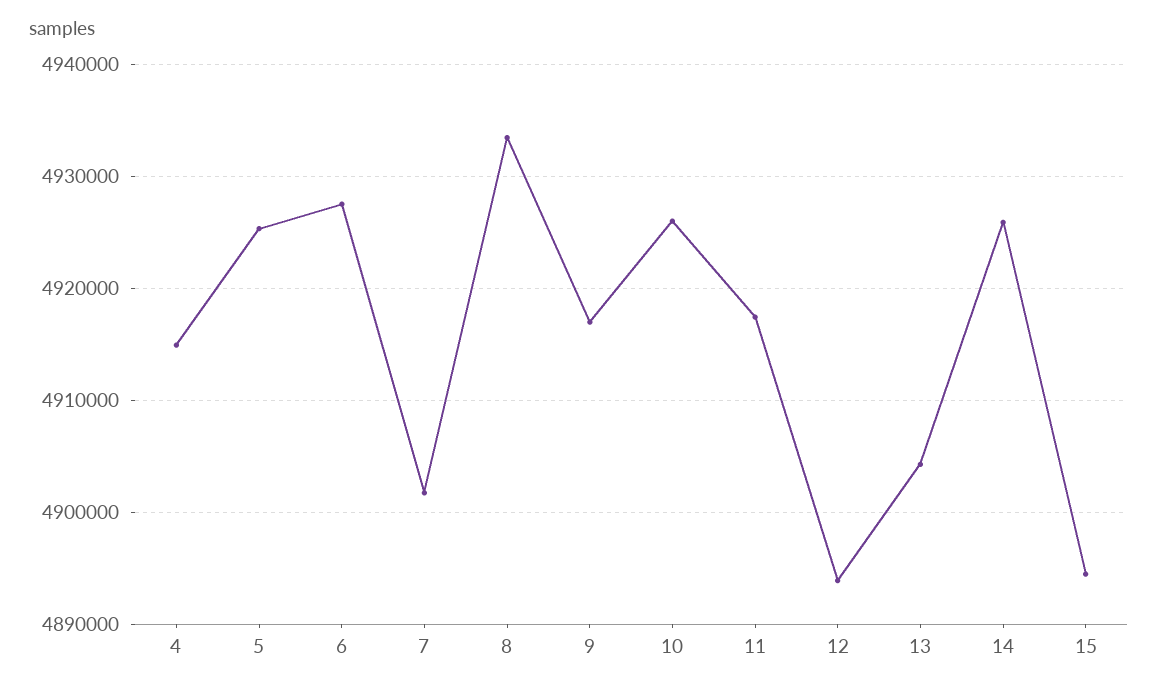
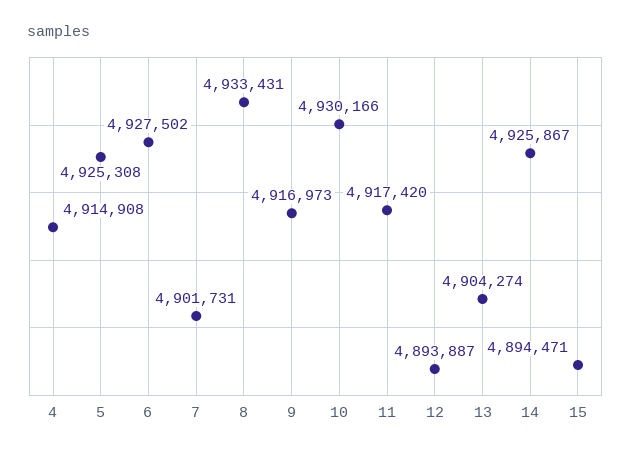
  {
    "4": 4914908,
    "5": 4925308,
    "6": 4927502,
    "7": 4901731,
    "8": 4933431,
    "9": 4916973,
-   "10": 4926000,
+   "10": 4930166,
    "11": 4917420,
    "12": 4893887,
    "13": 4904274,
    "14": 4925867,
    "15": 4894471
  }

